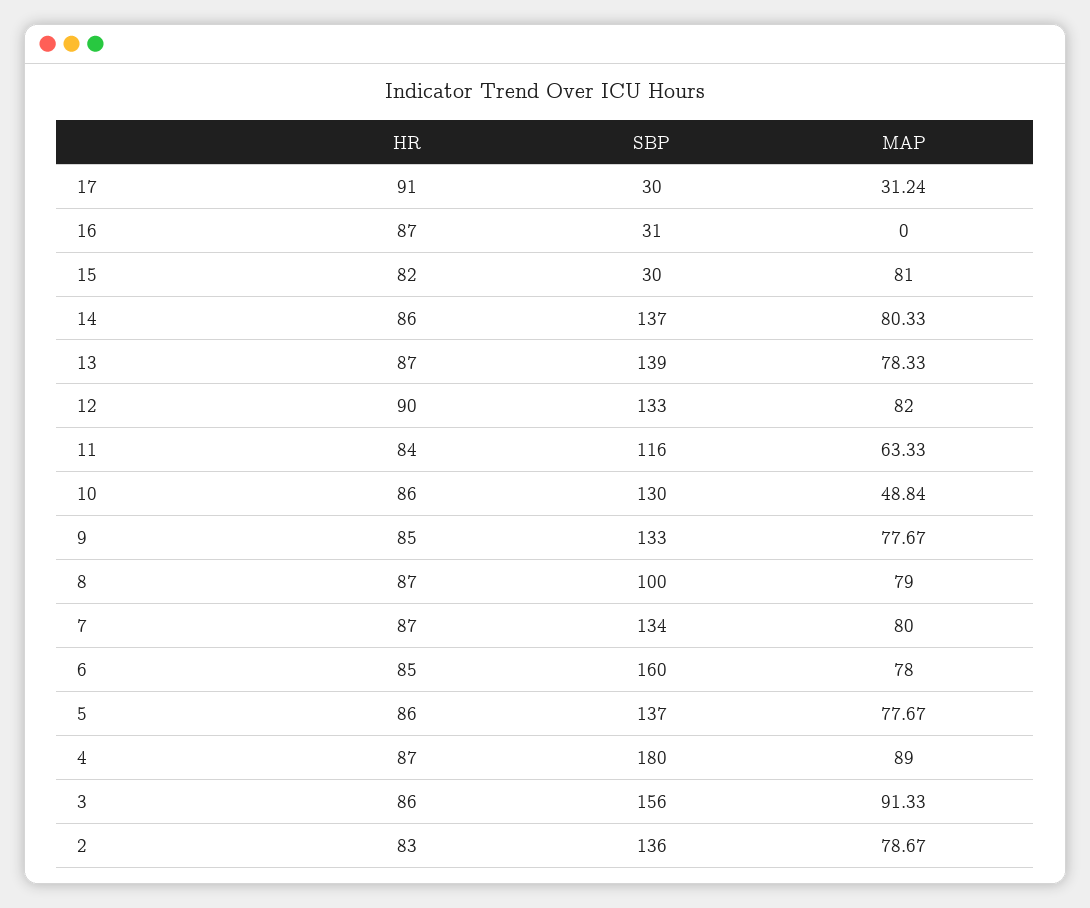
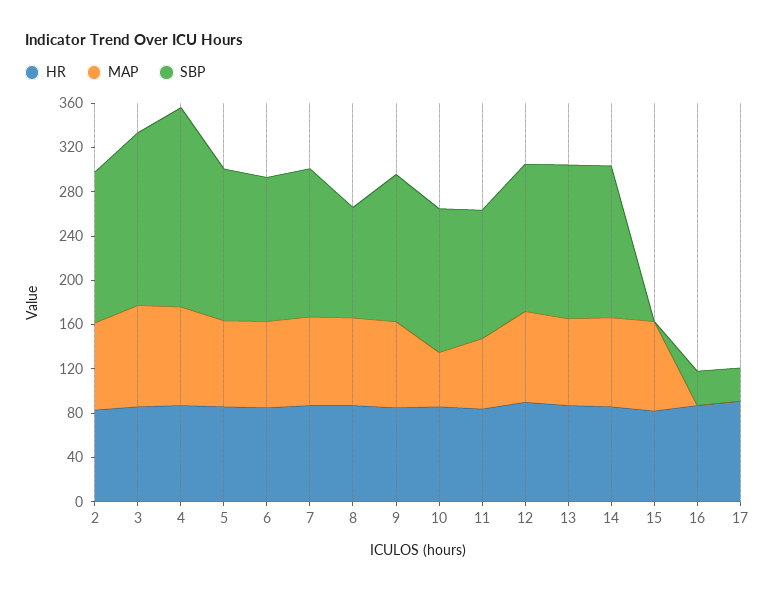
  {
    "HR": {
      "17": 91,
      "16": 87,
      "15": 82,
      "14": 86,
      "13": 87,
      "12": 90,
      "11": 84,
      "10": 86,
      "9": 85,
      "8": 87,
      "7": 87,
      "6": 85,
      "5": 86,
      "4": 87,
      "3": 86,
      "2": 83
    },
    "SBP": {
      "17": 30,
      "16": 31,
-     "15": 30,
+     "15": 0,
      "14": 137,
      "13": 139,
      "12": 133,
      "11": 116,
      "10": 130,
      "9": 133,
      "8": 100,
      "7": 134,
-     "6": 160,
+     "6": 130,
      "5": 137,
      "4": 180,
      "3": 156,
      "2": 136
    },
    "MAP": {
-     "17": 31.24,
+     "17": 0,
      "16": 0,
      "15": 81,
      "14": 80.33,
      "13": 78.33,
      "12": 82,
      "11": 63.33,
      "10": 48.84,
      "9": 77.67,
      "8": 79,
      "7": 80,
      "6": 78,
      "5": 77.67,
      "4": 89,
      "3": 91.33,
      "2": 78.67
    }
  }

